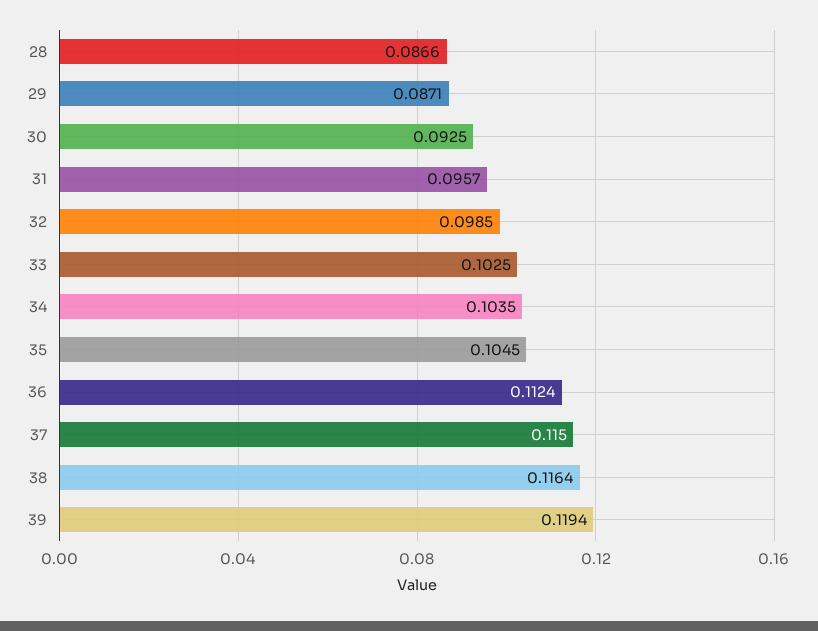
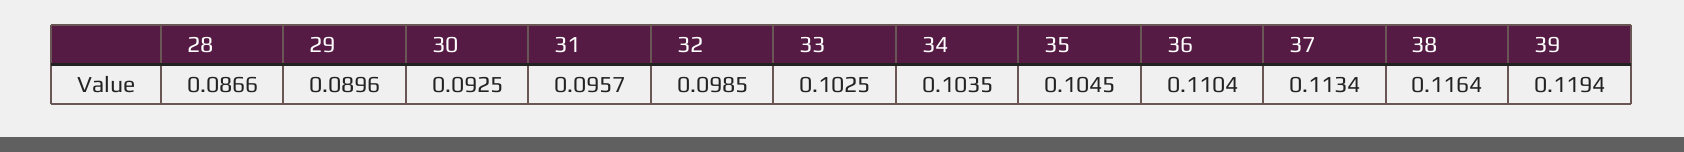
  {
    "28": 0.0866,
-   "29": 0.0871,
+   "29": 0.0896,
    "30": 0.0925,
    "31": 0.0957,
    "32": 0.0985,
    "33": 0.1025,
    "34": 0.1035,
    "35": 0.1045,
-   "36": 0.1124,
+   "36": 0.1104,
-   "37": 0.115,
+   "37": 0.1134,
    "38": 0.1164,
    "39": 0.1194
  }

